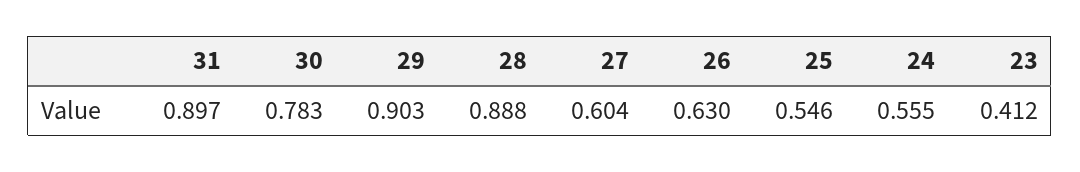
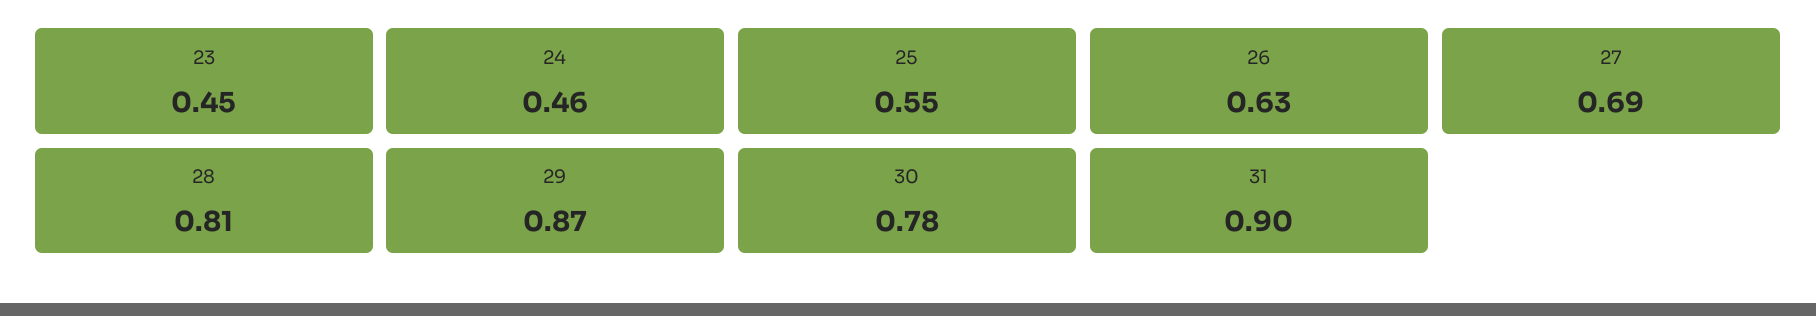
  {
    "31": 0.897,
    "30": 0.783,
-   "29": 0.903,
+   "29": 0.87,
-   "28": 0.888,
+   "28": 0.81,
-   "27": 0.604,
+   "27": 0.69,
    "26": 0.63,
    "25": 0.546,
-   "24": 0.555,
+   "24": 0.46,
-   "23": 0.412
+   "23": 0.45
  }

